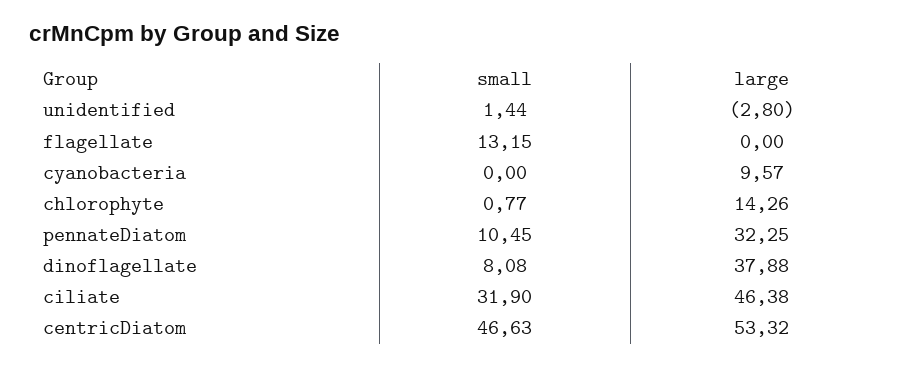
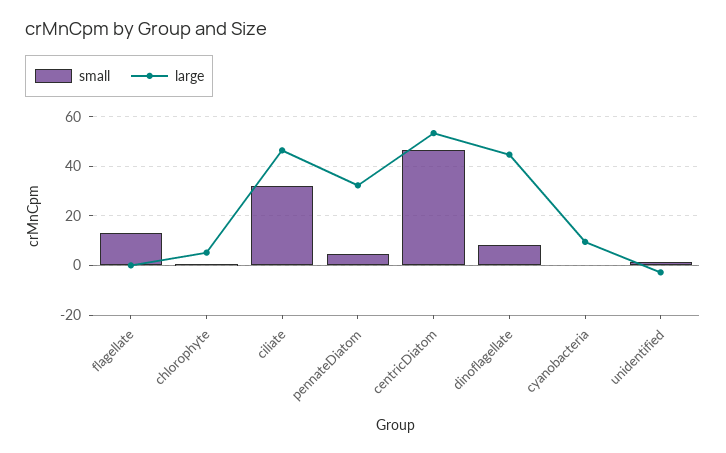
  {
    "small": {
      "unidentified": 1.44,
      "flagellate": 13.15,
      "cyanobacteria": 0,
      "chlorophyte": 0.77,
-     "pennateDiatom": 10.45,
+     "pennateDiatom": 5,
      "dinoflagellate": 8.08,
      "ciliate": 31.9,
      "centricDiatom": 46.63
    },
    "large": {
      "unidentified": -2.8,
      "flagellate": 0,
      "cyanobacteria": 9.57,
-     "chlorophyte": 14.26,
+     "chlorophyte": 5,
      "pennateDiatom": 32.25,
-     "dinoflagellate": 37.88,
+     "dinoflagellate": 45,
      "ciliate": 46.38,
      "centricDiatom": 53.32
    }
  }

